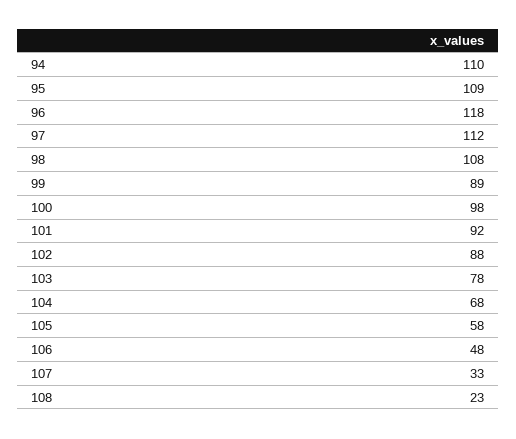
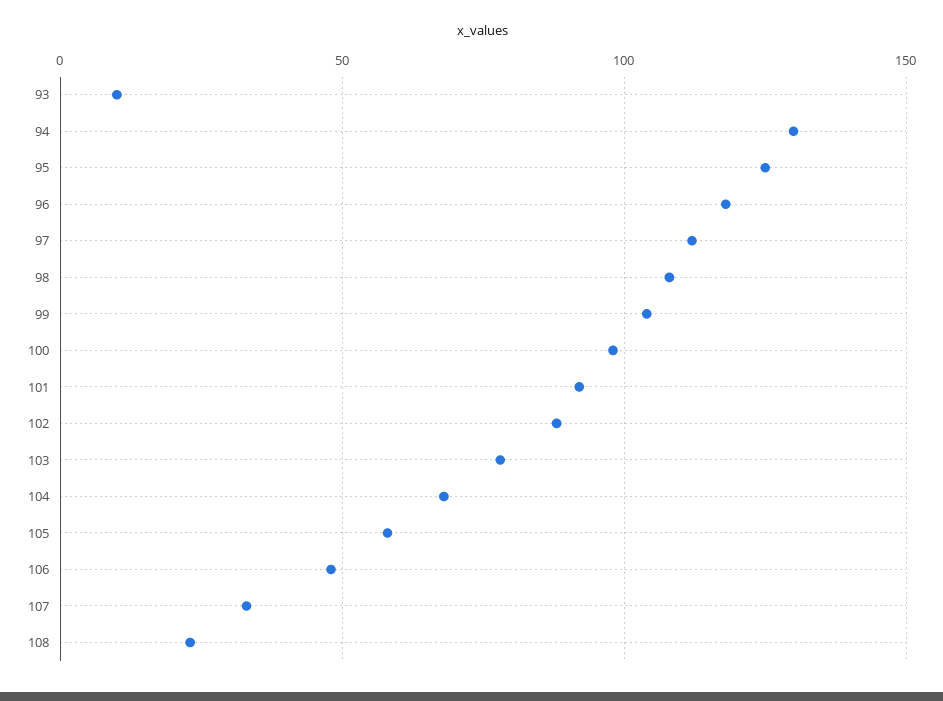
  {
-   "94": 110,
+   "94": 130,
-   "95": 109,
+   "95": 125,
    "96": 118,
    "97": 112,
    "98": 108,
-   "99": 89,
+   "99": 105,
    "100": 98,
    "101": 92,
    "102": 88,
    "103": 78,
    "104": 68,
    "105": 58,
    "106": 48,
    "107": 33,
-   "108": 23
+   "108": 23,
+   "93": 10
  }

